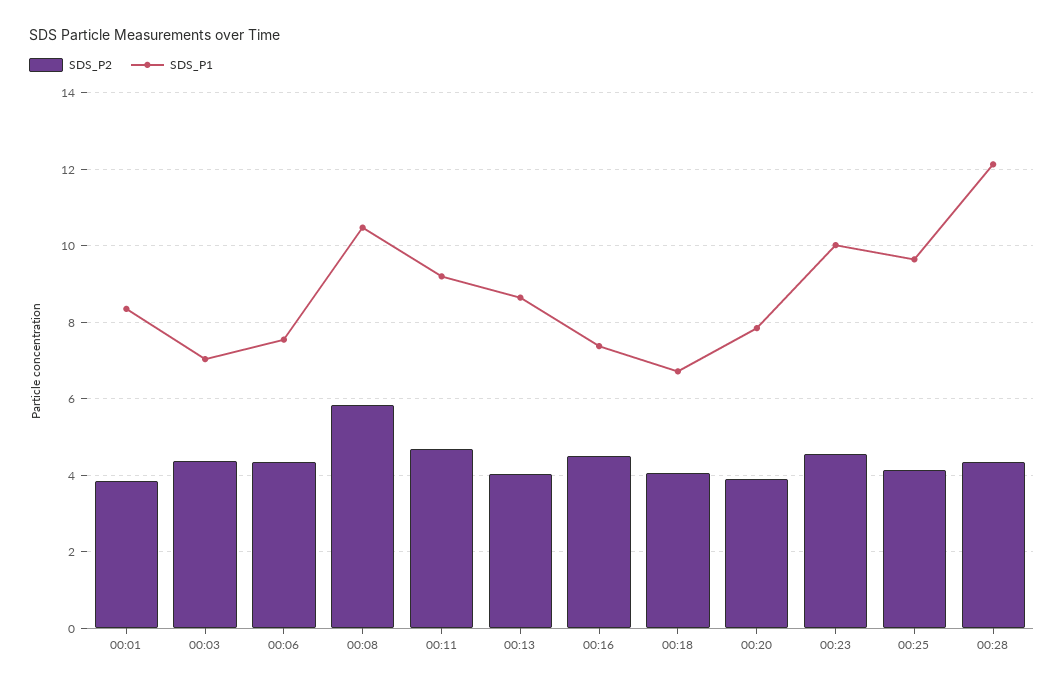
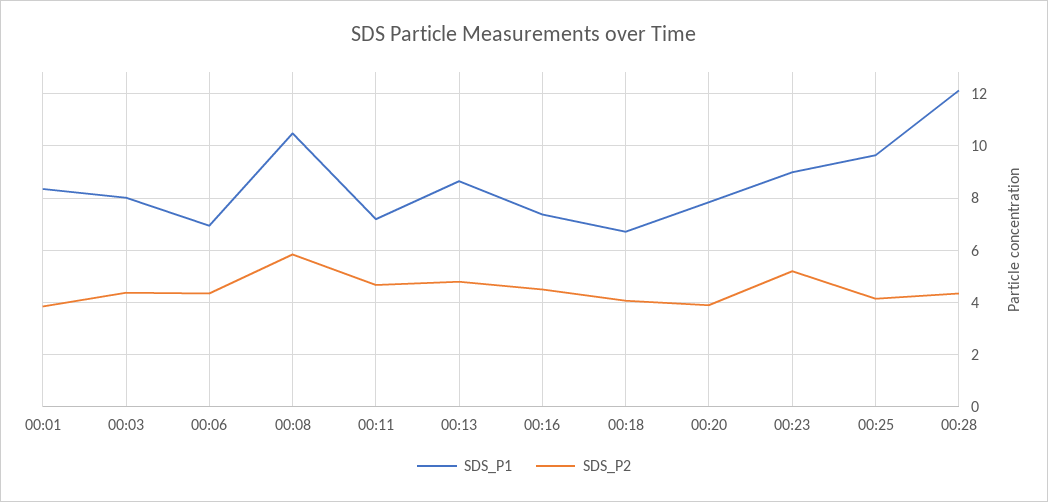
  {
    "SDS_P2": {
      "00:01": 3.8,
      "00:03": 4.4,
      "00:06": 4.4,
      "00:08": 5.8,
      "00:11": 4.6,
-     "00:13": 4,
+     "00:13": 4.75,
      "00:16": 4.6,
      "00:18": 4,
      "00:20": 4,
-     "00:23": 4.6,
+     "00:23": 5.25,
      "00:25": 4.2,
      "00:28": 4.4
    },
    "SDS_P1": {
      "00:01": 8.4,
-     "00:03": 7,
+     "00:03": 8,
-     "00:06": 7.6,
+     "00:06": 7,
      "00:08": 10.4,
-     "00:11": 9.2,
+     "00:11": 7.25,
      "00:13": 8.6,
      "00:16": 7.4,
      "00:18": 6.8,
      "00:20": 7.8,
-     "00:23": 10,
+     "00:23": 9,
      "00:25": 9.6,
      "00:28": 12.2
    }
  }

